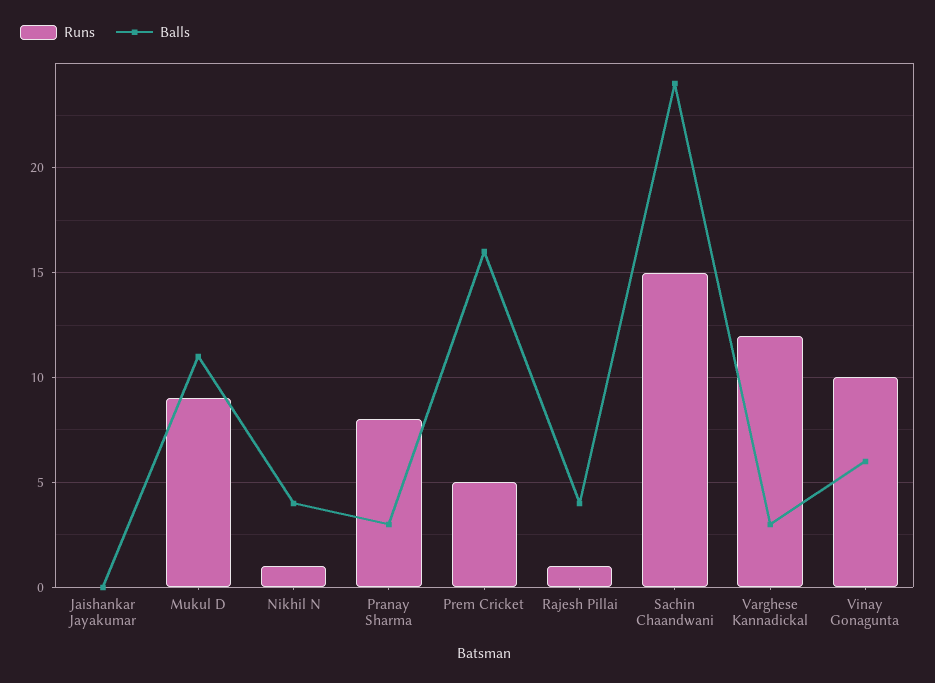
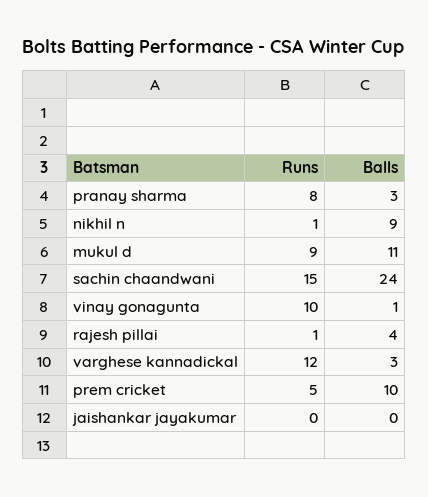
  {
    "Runs": {
      "Jaishankar Jayakumar": 0,
      "Mukul D": 9,
      "Nikhil N": 1,
      "Pranay Sharma": 8,
      "Prem Cricket": 5,
      "Rajesh Pillai": 1,
      "Sachin Chaandwani": 15,
      "Varghese Kannadickal": 12,
      "Vinay Gonagunta": 10
    },
    "Balls": {
      "Jaishankar Jayakumar": 0,
      "Mukul D": 11,
-     "Nikhil N": 4,
+     "Nikhil N": 9,
      "Pranay Sharma": 3,
-     "Prem Cricket": 16,
+     "Prem Cricket": 10,
      "Rajesh Pillai": 4,
      "Sachin Chaandwani": 24,
      "Varghese Kannadickal": 3,
-     "Vinay Gonagunta": 6
+     "Vinay Gonagunta": 1
    }
  }

